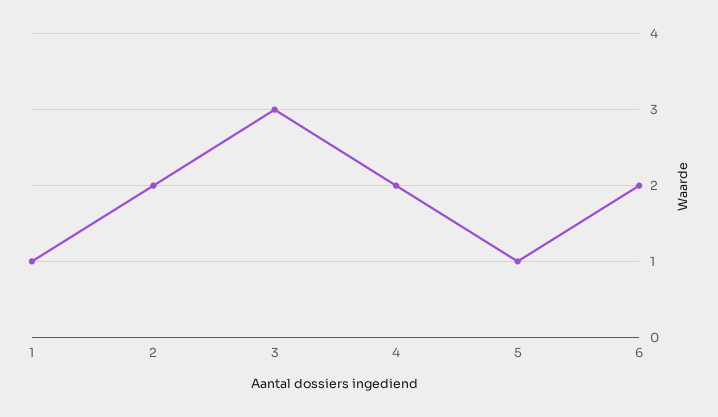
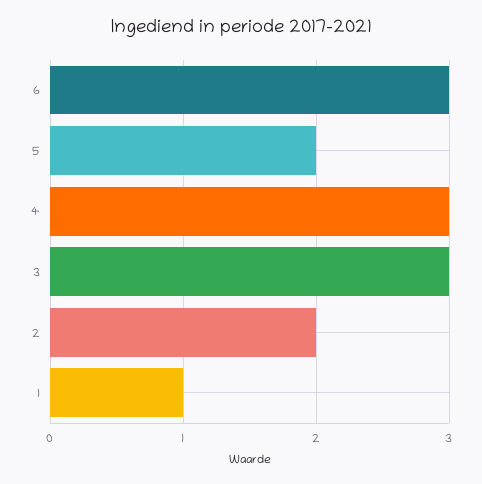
  {
    "1": 1,
    "2": 2,
    "3": 3,
-   "4": 2,
+   "4": 3,
-   "5": 1,
+   "5": 2,
-   "6": 2
+   "6": 3
  }

